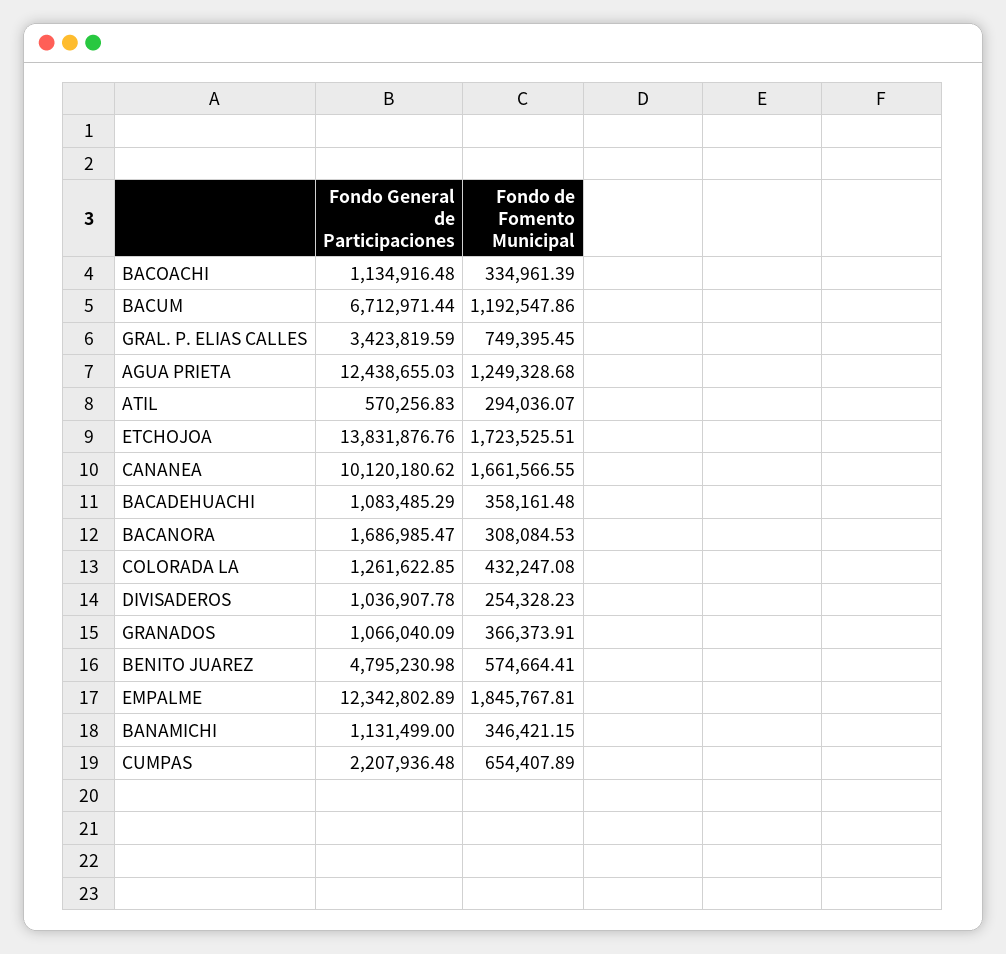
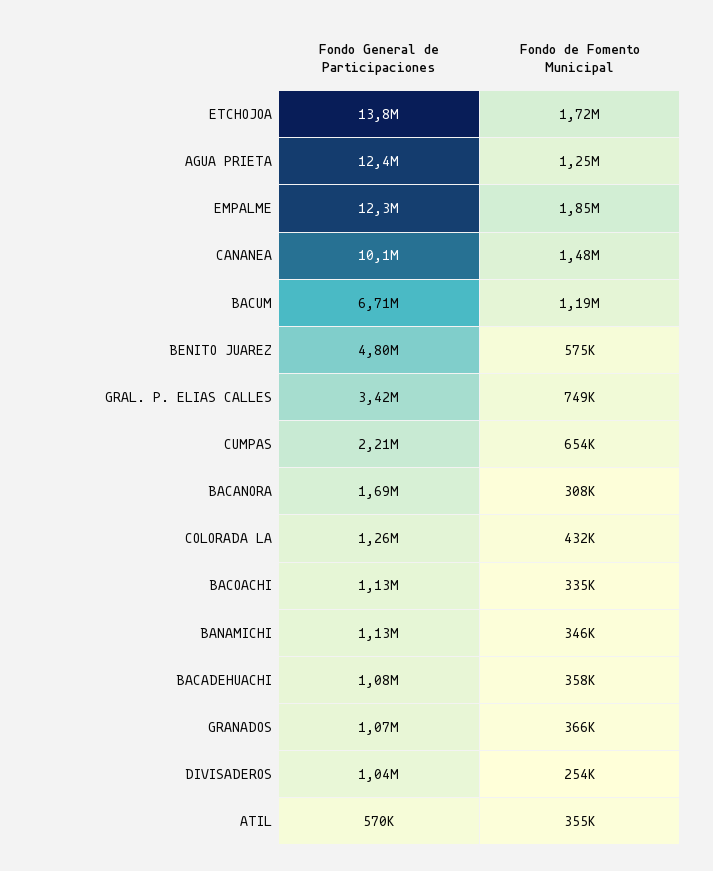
  {
    "Fondo General de Participaciones": {
      "BACOACHI": 1134916.48,
      "BACUM": 6712971.44,
      "GRAL. P. ELIAS CALLES": 3423819.59,
      "AGUA PRIETA": 12438655.03,
      "ATIL": 570256.83,
      "ETCHOJOA": 13831876.76,
      "CANANEA": 10120180.62,
      "BACADEHUACHI": 1083485.29,
      "BACANORA": 1686985.47,
      "COLORADA LA": 1261622.85,
      "DIVISADEROS": 1036907.78,
      "GRANADOS": 1066040.09,
      "BENITO JUAREZ": 4795230.98,
      "EMPALME": 12342802.89,
      "BANAMICHI": 1131499,
      "CUMPAS": 2207936.48
    },
    "Fondo de Fomento Municipal": {
      "BACOACHI": 334961.39,
      "BACUM": 1192547.86,
      "GRAL. P. ELIAS CALLES": 749395.45,
      "AGUA PRIETA": 1249328.68,
-     "ATIL": 294036.07,
+     "ATIL": 355000,
      "ETCHOJOA": 1723525.51,
-     "CANANEA": 1661566.55,
+     "CANANEA": 1480000,
      "BACADEHUACHI": 358161.48,
      "BACANORA": 308084.53,
      "COLORADA LA": 432247.08,
      "DIVISADEROS": 254328.23,
      "GRANADOS": 366373.91,
      "BENITO JUAREZ": 574664.41,
      "EMPALME": 1845767.81,
      "BANAMICHI": 346421.15,
      "CUMPAS": 654407.89
    }
  }

